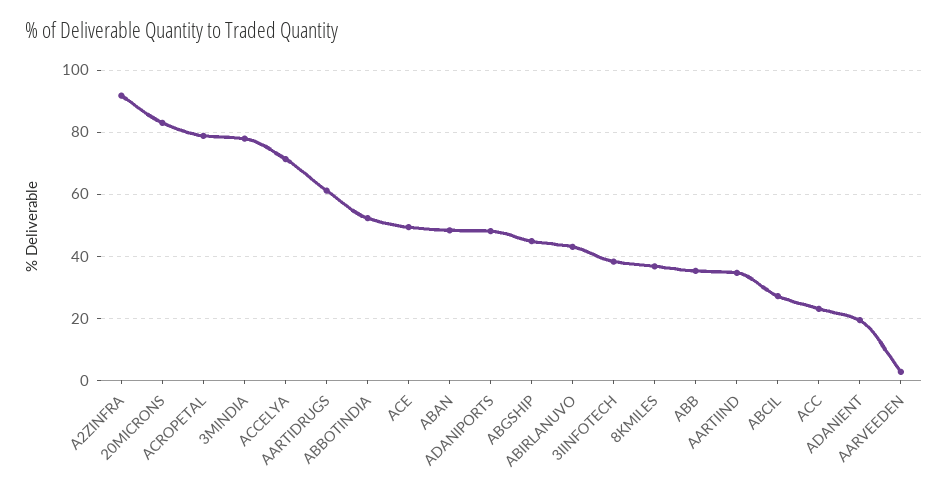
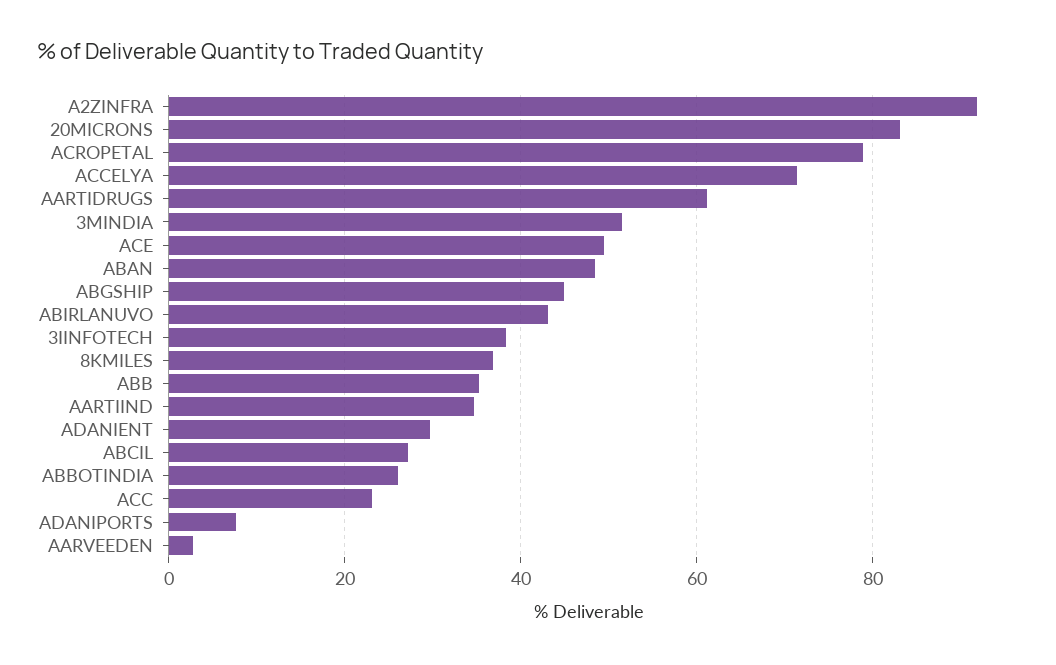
  {
    "A2ZINFRA": 92,
    "20MICRONS": 84,
    "ACROPETAL": 78,
-   "3MINDIA": 78,
+   "3MINDIA": 52,
    "ACCELYA": 72,
    "AARTIDRUGS": 62,
-   "ABBOTINDIA": 52,
+   "ABBOTINDIA": 26,
    "ACE": 50,
    "ABAN": 48,
-   "ADANIPORTS": 48,
+   "ADANIPORTS": 8,
    "ABGSHIP": 44,
    "ABIRLANUVO": 44,
    "3IINFOTECH": 38,
    "8KMILES": 36,
    "ABB": 36,
    "AARTIIND": 34,
    "ABCIL": 28,
    "ACC": 24,
-   "ADANIENT": 20,
+   "ADANIENT": 30,
    "AARVEEDEN": 2
  }

